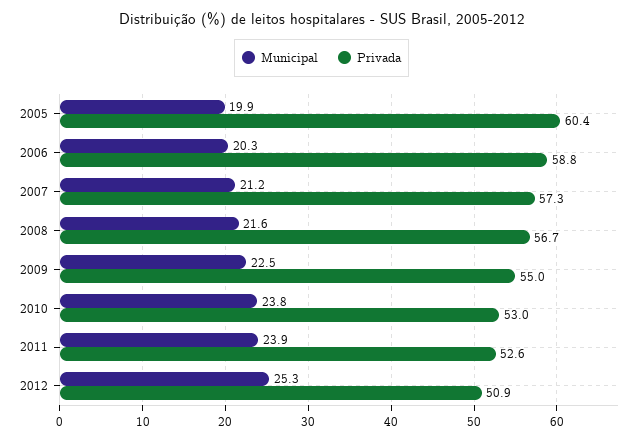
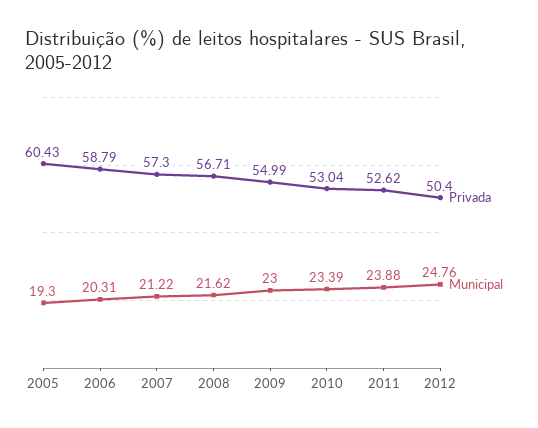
  {
    "Municipal": {
-     "2005": 19.9,
+     "2005": 19.3,
      "2006": 20.31,
      "2007": 21.22,
      "2008": 21.62,
-     "2009": 22.5,
+     "2009": 23,
-     "2010": 23.8,
+     "2010": 23.39,
      "2011": 23.88,
-     "2012": 25.3
+     "2012": 24.76
    },
    "Privada": {
      "2005": 60.43,
      "2006": 58.79,
      "2007": 57.3,
      "2008": 56.71,
      "2009": 54.99,
      "2010": 53.04,
      "2011": 52.62,
-     "2012": 50.9
+     "2012": 50.4
    }
  }

